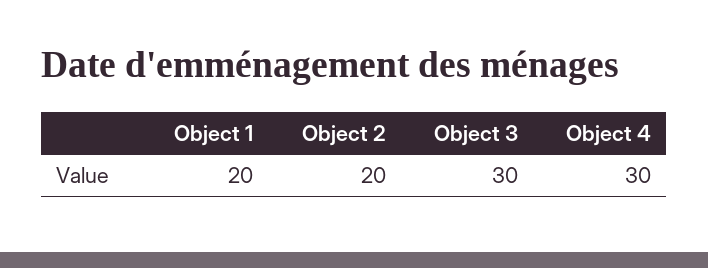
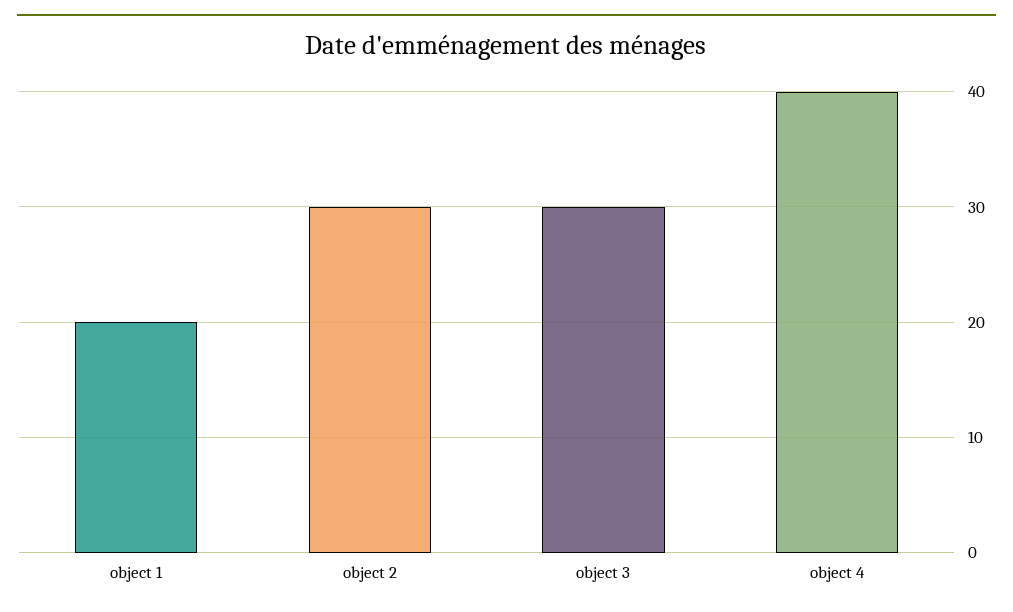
  {
    "Object 1": 20,
-   "Object 2": 20,
+   "Object 2": 30,
    "Object 3": 30,
-   "Object 4": 30
+   "Object 4": 40
  }

